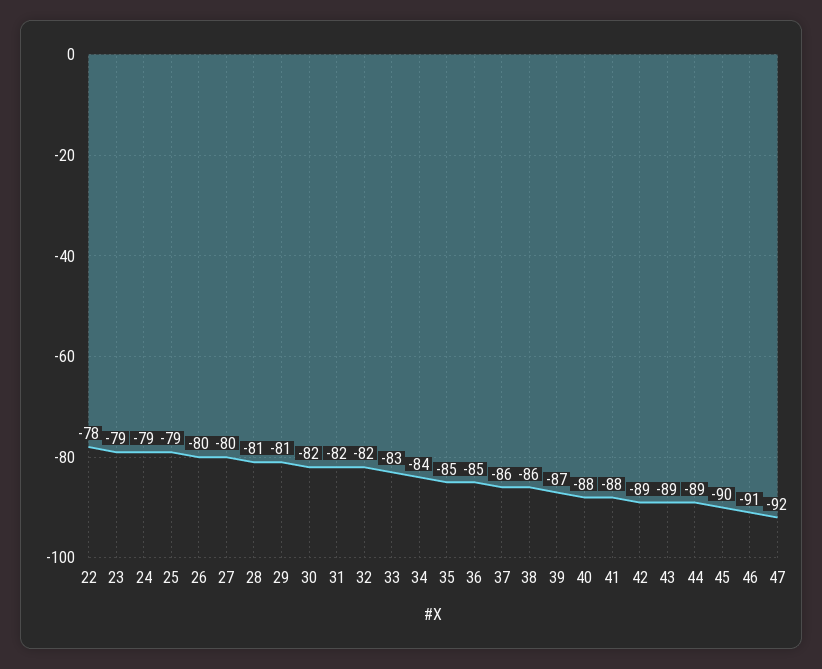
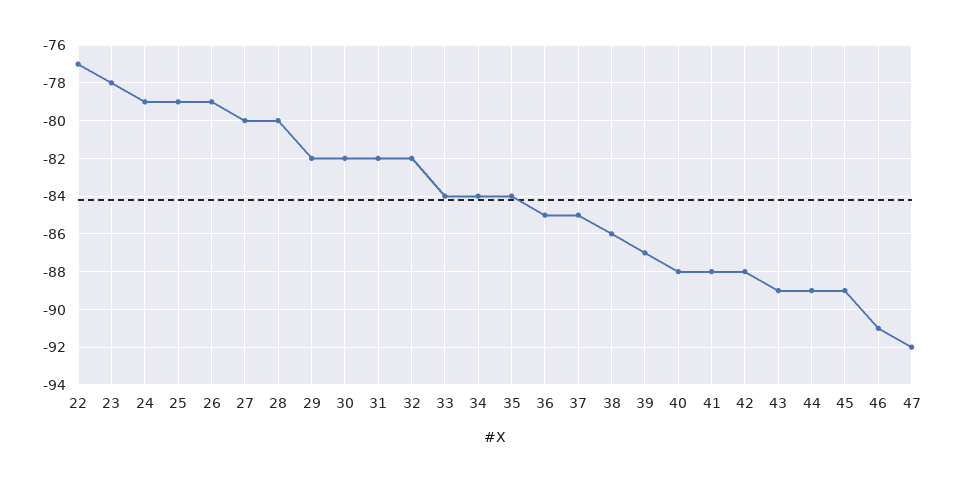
  {
-   "22": -78,
+   "22": -77,
-   "23": -79,
+   "23": -78,
    "24": -79,
    "25": -79,
-   "26": -80,
+   "26": -79,
    "27": -80,
-   "28": -81,
+   "28": -80,
-   "29": -81,
+   "29": -82,
    "30": -82,
    "31": -82,
    "32": -82,
-   "33": -83,
+   "33": -84,
    "34": -84,
-   "35": -85,
+   "35": -84,
    "36": -85,
-   "37": -86,
+   "37": -85,
    "38": -86,
    "39": -87,
    "40": -88,
    "41": -88,
-   "42": -89,
+   "42": -88,
    "43": -89,
    "44": -89,
-   "45": -90,
+   "45": -89,
    "46": -91,
    "47": -92
  }

